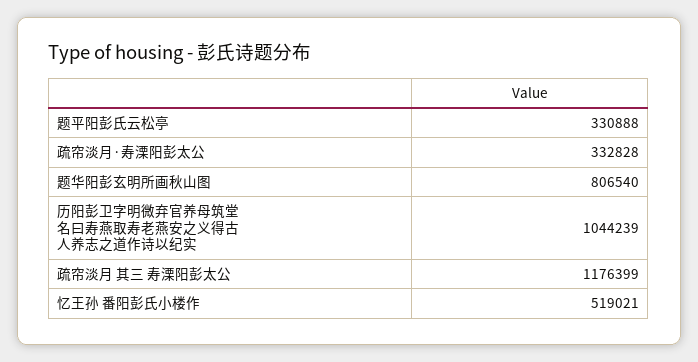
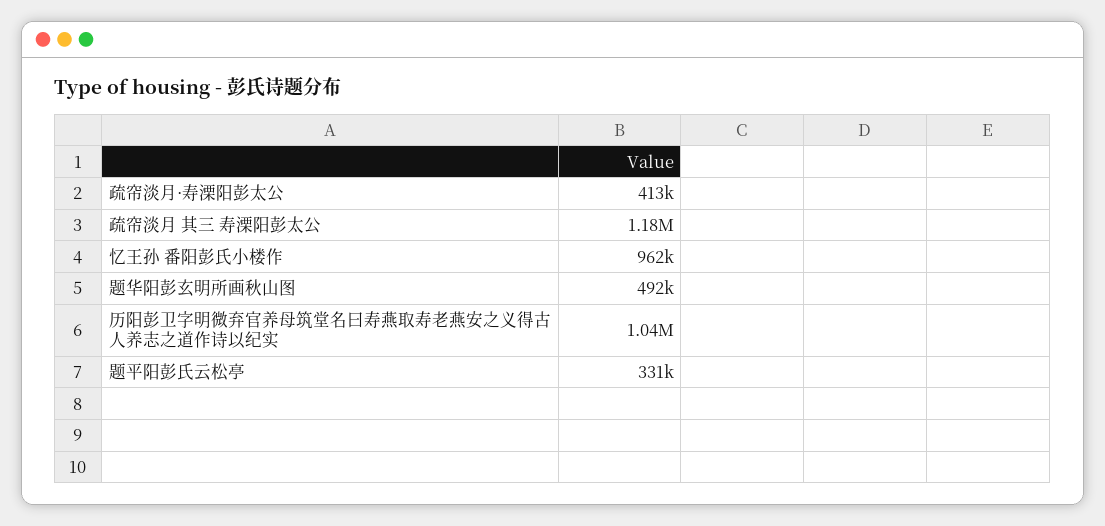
  {
    "题平阳彭氏云松亭": 330888,
-   "疏帘淡月·寿溧阳彭太公": 332828,
+   "疏帘淡月·寿溧阳彭太公": 413000,
-   "题华阳彭玄明所画秋山图": 806540,
+   "题华阳彭玄明所画秋山图": 492000,
    "历阳彭卫字明微弃官养母筑堂名曰寿燕取寿老燕安之义得古人养志之道作诗以纪实": 1044239,
    "疏帘淡月 其三 寿溧阳彭太公": 1176399,
-   "忆王孙 番阳彭氏小楼作": 519021
+   "忆王孙 番阳彭氏小楼作": 962000
  }

